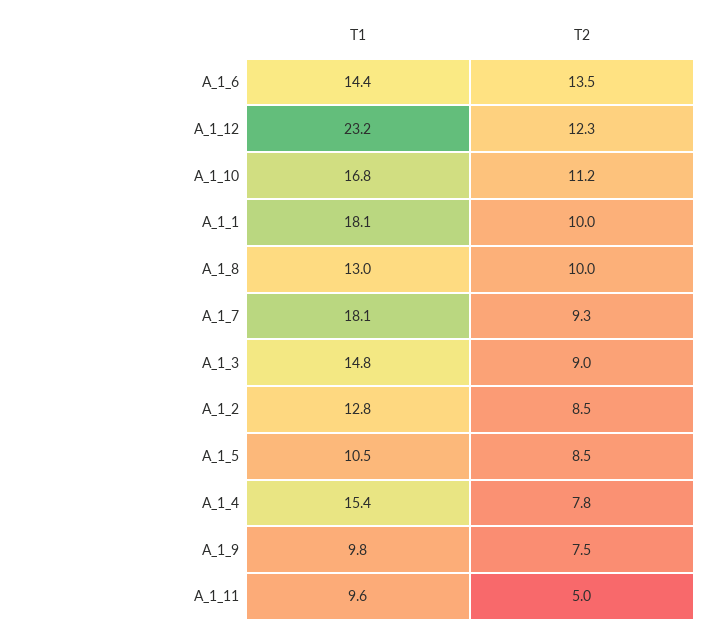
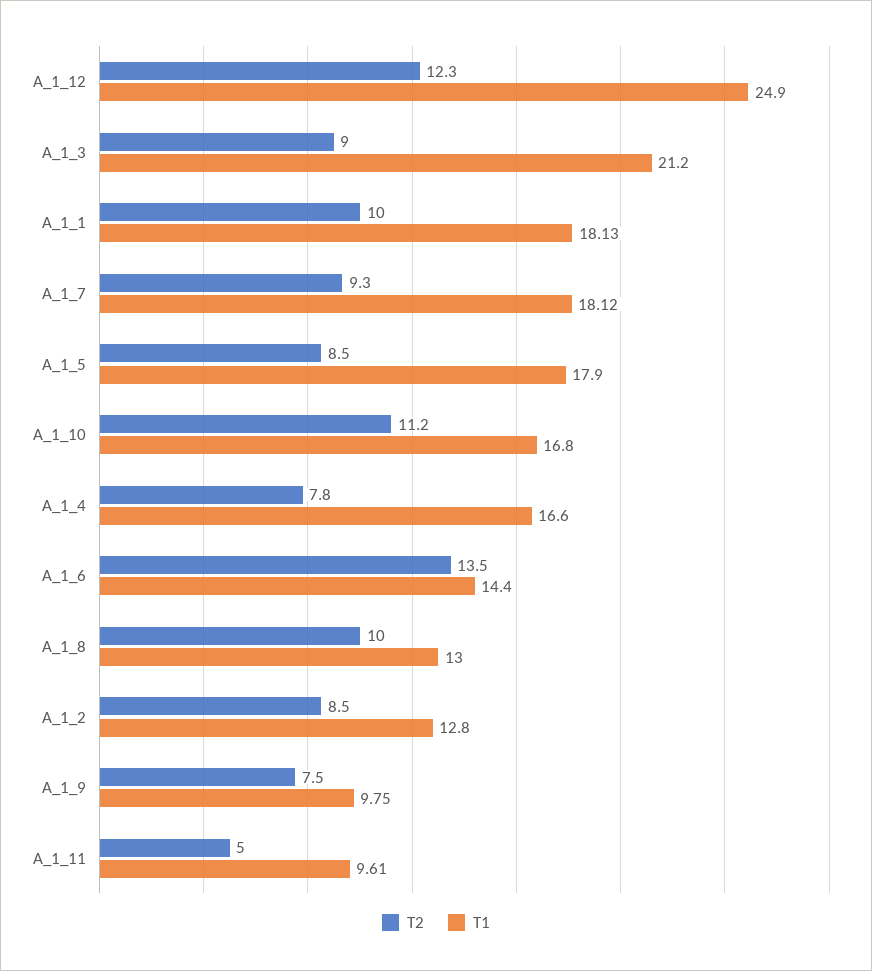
  {
    "T1": {
      "A_1_6": 14.4,
-     "A_1_12": 23.2,
+     "A_1_12": 24.9,
      "A_1_10": 16.8,
      "A_1_1": 18.13,
      "A_1_8": 13,
      "A_1_7": 18.12,
-     "A_1_3": 14.8,
+     "A_1_3": 21.2,
      "A_1_2": 12.8,
-     "A_1_5": 10.5,
+     "A_1_5": 17.9,
-     "A_1_4": 15.4,
+     "A_1_4": 16.6,
      "A_1_9": 9.75,
      "A_1_11": 9.61
    },
    "T2": {
      "A_1_6": 13.5,
      "A_1_12": 12.3,
      "A_1_10": 11.2,
      "A_1_1": 10,
      "A_1_8": 10,
      "A_1_7": 9.3,
      "A_1_3": 9,
      "A_1_2": 8.5,
      "A_1_5": 8.5,
      "A_1_4": 7.8,
      "A_1_9": 7.5,
      "A_1_11": 5
    }
  }

